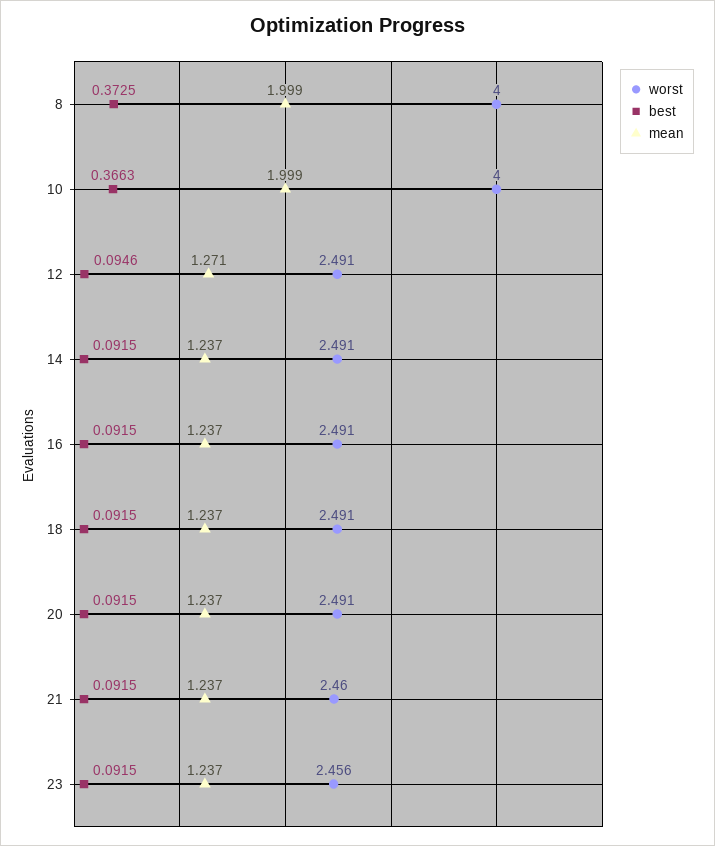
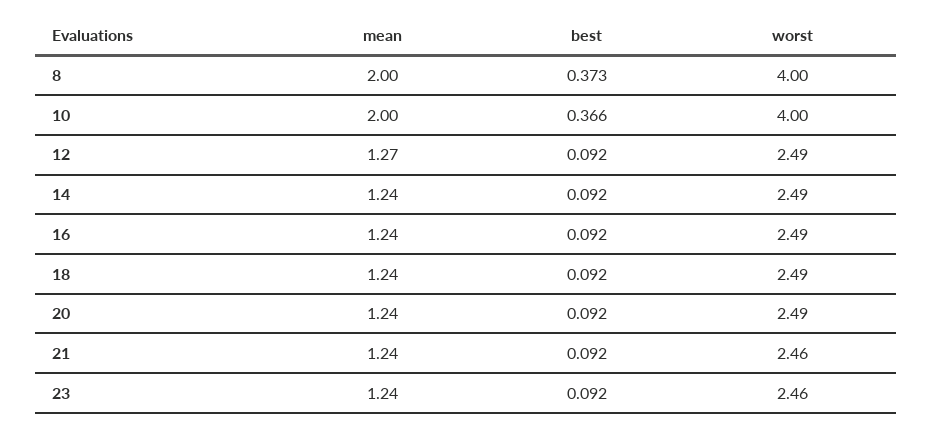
  {
    "worst": {
      "8": 4,
      "10": 4,
      "12": 2.491,
      "14": 2.491,
      "16": 2.491,
      "18": 2.491,
      "20": 2.491,
      "21": 2.46,
      "23": 2.456
    },
    "best": {
      "8": 0.3725,
      "10": 0.3663,
-     "12": 0.0946,
+     "12": 0.092,
      "14": 0.0915,
      "16": 0.0915,
      "18": 0.0915,
      "20": 0.0915,
      "21": 0.0915,
      "23": 0.0915
    },
    "mean": {
      "8": 1.999,
      "10": 1.999,
      "12": 1.271,
      "14": 1.237,
      "16": 1.237,
      "18": 1.237,
      "20": 1.237,
      "21": 1.237,
      "23": 1.237
    }
  }

